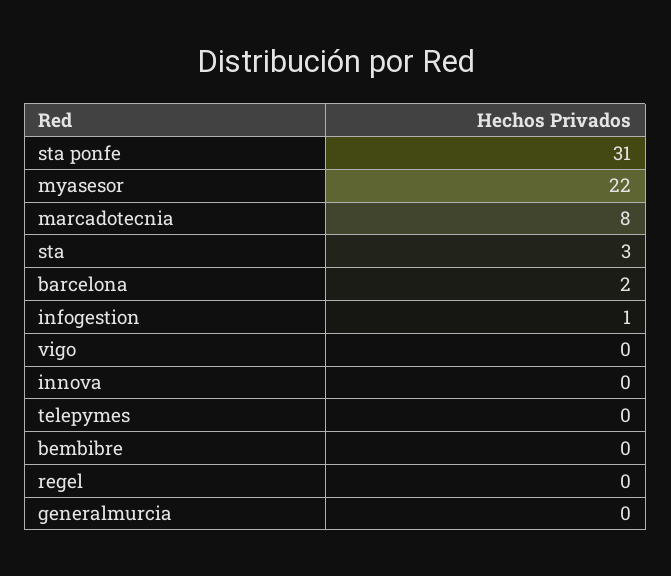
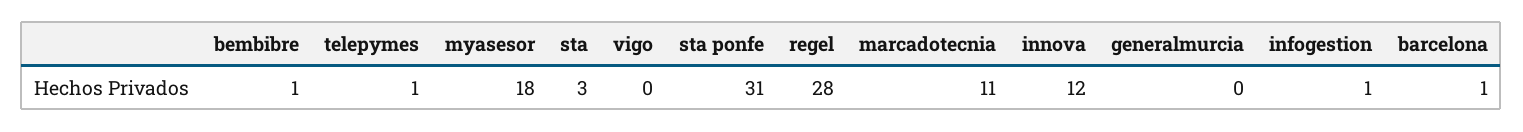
  {
    "sta ponfe": 31,
-   "myasesor": 22,
+   "myasesor": 18,
-   "marcadotecnia": 8,
+   "marcadotecnia": 11,
    "sta": 3,
-   "barcelona": 2,
+   "barcelona": 1,
    "infogestion": 1,
    "vigo": 0,
-   "innova": 0,
+   "innova": 12,
-   "telepymes": 0,
+   "telepymes": 1,
-   "bembibre": 0,
+   "bembibre": 1,
-   "regel": 0,
+   "regel": 28,
    "generalmurcia": 0
  }

